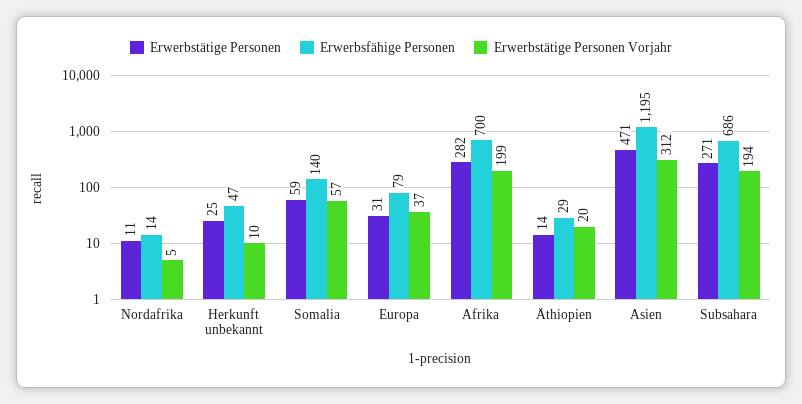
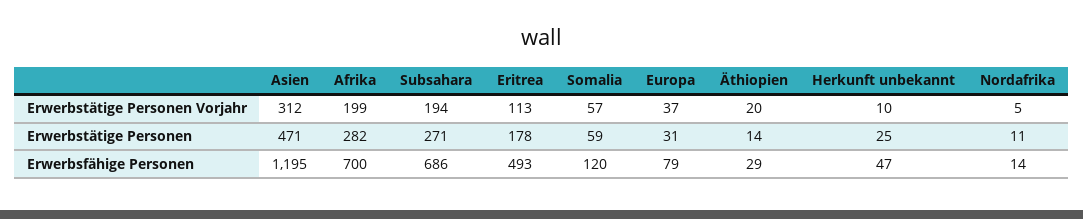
  {
    "Erwerbstätige Personen": {
      "Nordafrika": 11,
      "Herkunft unbekannt": 25,
      "Somalia": 59,
      "Europa": 31,
      "Afrika": 282,
      "Äthiopien": 14,
      "Asien": 471,
-     "Subsahara": 271
+     "Subsahara": 271,
+     "Eritrea": 178
    },
    "Erwerbsfähige Personen": {
      "Nordafrika": 14,
      "Herkunft unbekannt": 47,
-     "Somalia": 140,
+     "Somalia": 120,
      "Europa": 79,
      "Afrika": 700,
      "Äthiopien": 29,
      "Asien": 1195,
-     "Subsahara": 686
+     "Subsahara": 686,
+     "Eritrea": 493
    },
    "Erwerbstätige Personen Vorjahr": {
      "Nordafrika": 5,
      "Herkunft unbekannt": 10,
      "Somalia": 57,
      "Europa": 37,
      "Afrika": 199,
      "Äthiopien": 20,
      "Asien": 312,
-     "Subsahara": 194
+     "Subsahara": 194,
+     "Eritrea": 113
    }
  }

